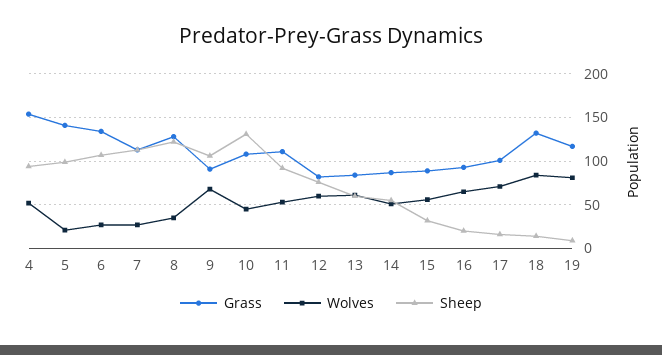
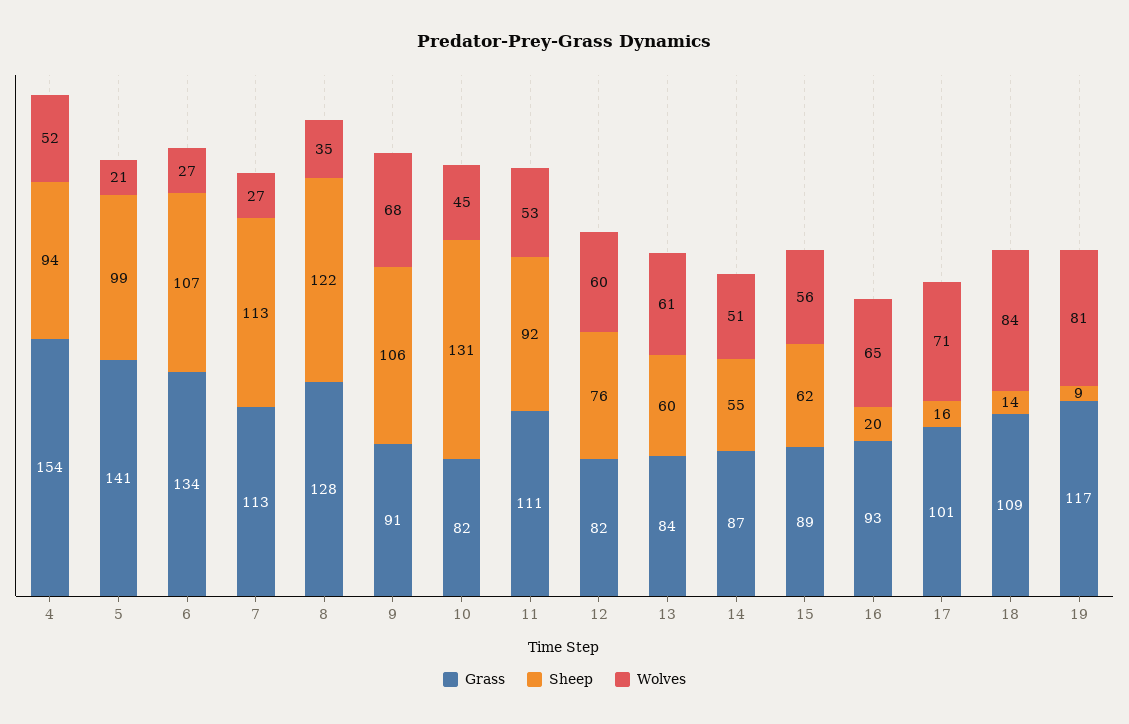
  {
    "Grass": {
      "4": 154,
      "5": 141,
      "6": 134,
      "7": 113,
      "8": 128,
      "9": 91,
-     "10": 110,
+     "10": 82,
      "11": 111,
      "12": 82,
      "13": 84,
      "14": 87,
      "15": 89,
      "16": 93,
      "17": 101,
-     "18": 130,
+     "18": 109,
      "19": 117
    },
    "Wolves": {
      "4": 52,
      "5": 21,
      "6": 27,
      "7": 27,
      "8": 35,
      "9": 68,
      "10": 45,
      "11": 53,
      "12": 60,
      "13": 61,
      "14": 51,
      "15": 56,
      "16": 65,
      "17": 71,
      "18": 84,
      "19": 81
    },
    "Sheep": {
      "4": 94,
      "5": 99,
      "6": 107,
      "7": 113,
      "8": 122,
      "9": 106,
      "10": 131,
      "11": 92,
      "12": 76,
      "13": 60,
      "14": 55,
-     "15": 30,
+     "15": 62,
      "16": 20,
      "17": 16,
      "18": 14,
      "19": 9
    }
  }

